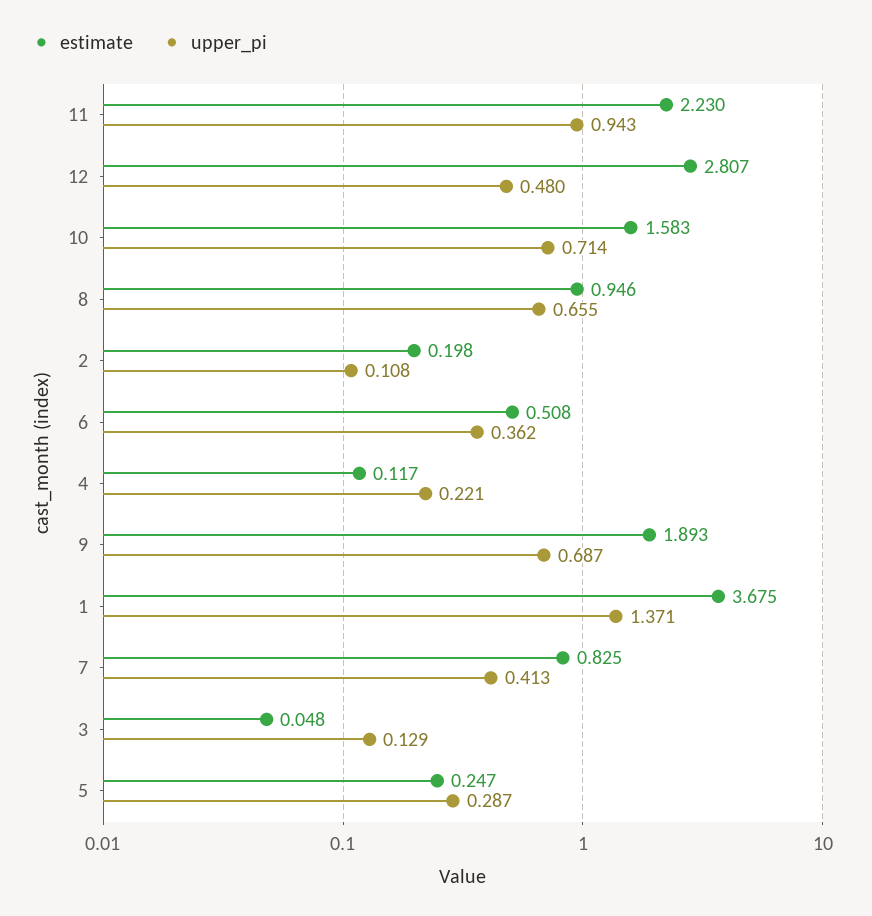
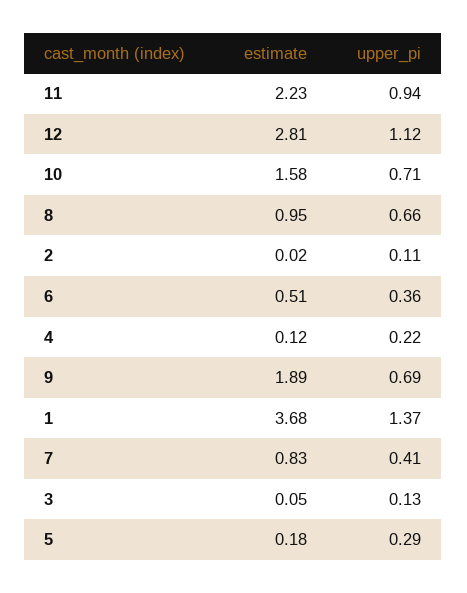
  {
    "estimate": {
      "11": 2.23,
      "12": 2.807,
      "10": 1.583,
      "8": 0.946,
-     "2": 0.198,
+     "2": 0.02,
      "6": 0.508,
      "4": 0.117,
      "9": 1.893,
      "1": 3.675,
      "7": 0.825,
      "3": 0.048,
-     "5": 0.247
+     "5": 0.18
    },
    "upper_pi": {
      "11": 0.943,
-     "12": 0.48,
+     "12": 1.12,
      "10": 0.714,
      "8": 0.655,
      "2": 0.108,
      "6": 0.362,
      "4": 0.221,
      "9": 0.687,
      "1": 1.371,
      "7": 0.413,
      "3": 0.129,
      "5": 0.287
    }
  }

